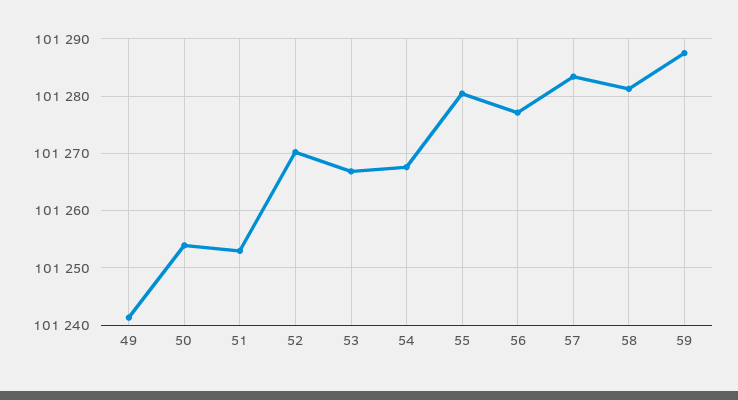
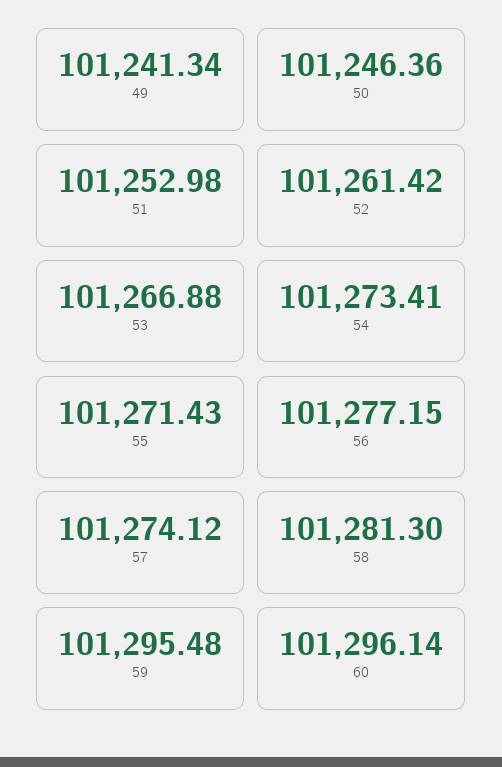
  {
    "49": 101241.34,
-   "50": 101254,
+   "50": 101246.36,
    "51": 101252.98,
-   "52": 101270,
+   "52": 101261.42,
    "53": 101266.88,
-   "54": 101268,
+   "54": 101273.41,
-   "55": 101280,
+   "55": 101271.43,
    "56": 101277.15,
-   "57": 101284,
+   "57": 101274.12,
    "58": 101281.3,
-   "59": 101288
+   "59": 101295.48,
+   "60": 101296.14
  }

